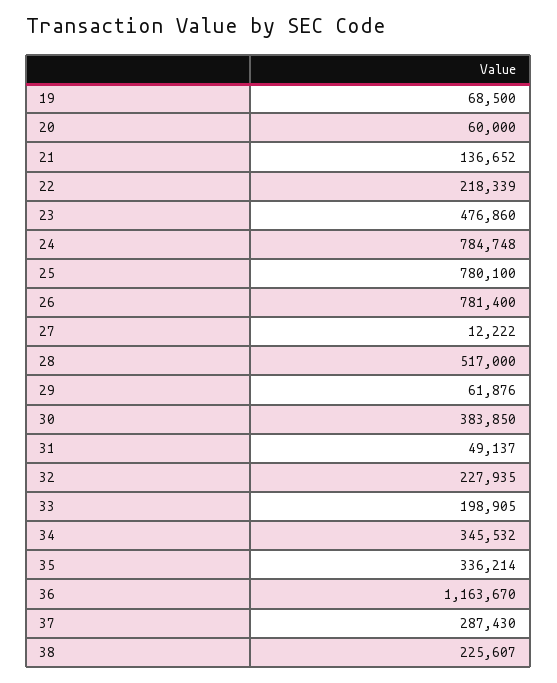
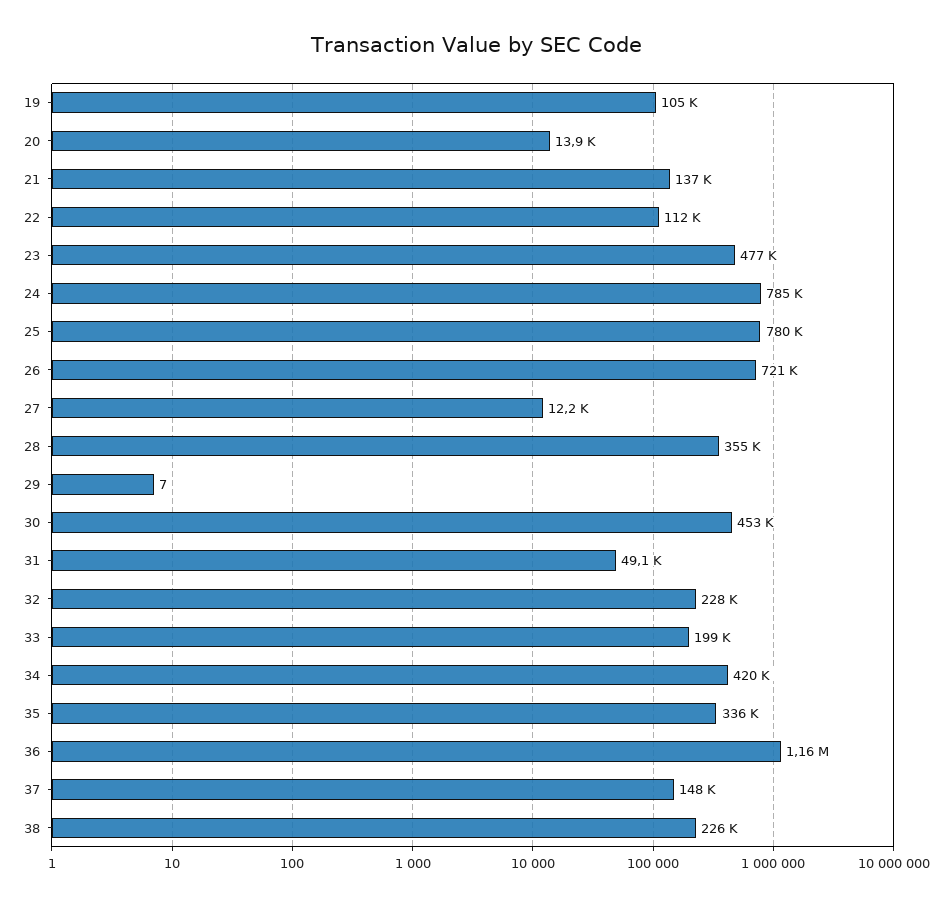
  {
-   "19": 68500,
+   "19": 105000,
-   "20": 60000,
+   "20": 13900,
    "21": 136652,
-   "22": 218339,
+   "22": 112000,
    "23": 476860,
    "24": 784748,
    "25": 780100,
-   "26": 781400,
+   "26": 721000,
    "27": 12222,
-   "28": 517000,
+   "28": 355000,
-   "29": 61876,
+   "29": 7,
-   "30": 383850,
+   "30": 453000,
    "31": 49137,
    "32": 227935,
    "33": 198905,
-   "34": 345532,
+   "34": 420000,
    "35": 336214,
    "36": 1163670,
-   "37": 287430,
+   "37": 148000,
    "38": 225607
  }

